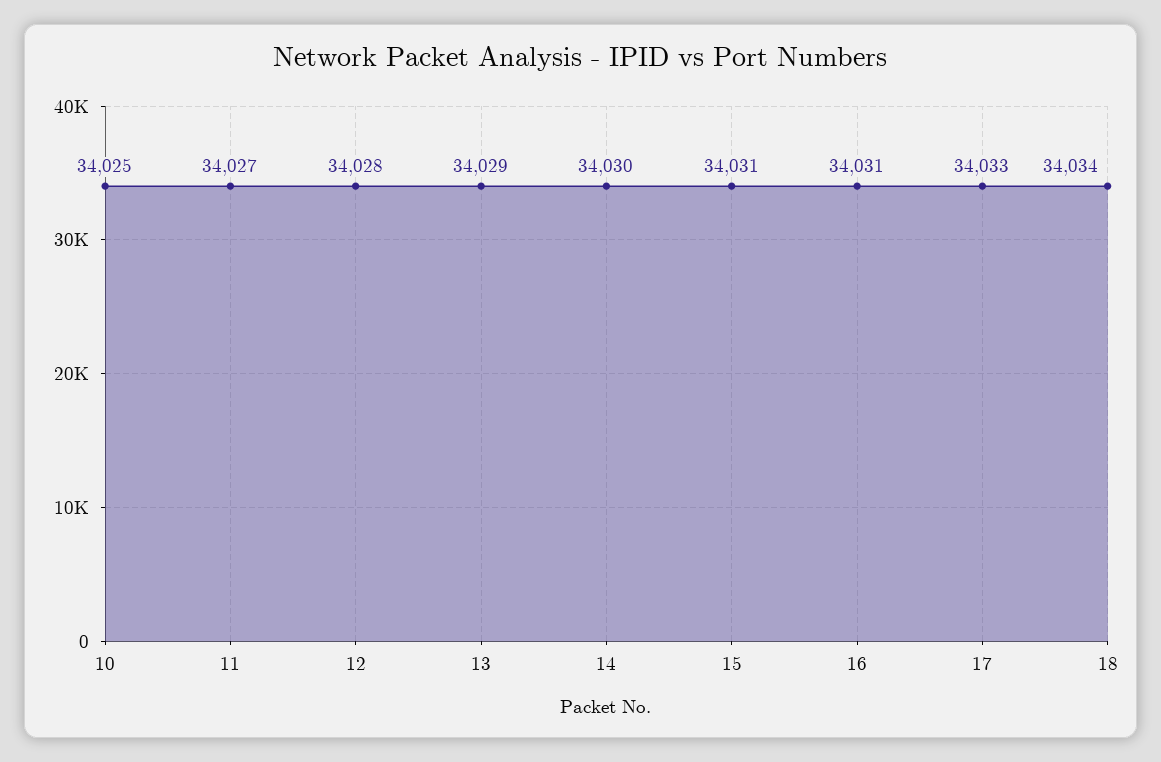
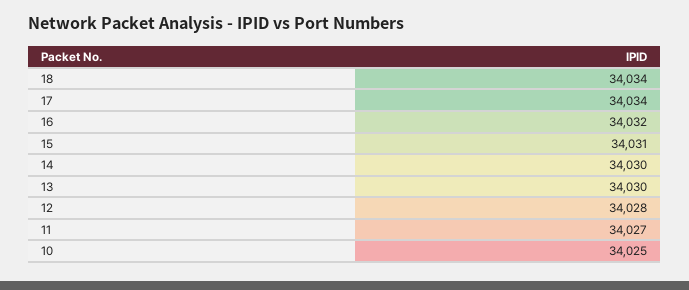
  {
    "10": 34025,
    "11": 34027,
    "12": 34028,
-   "13": 34029,
+   "13": 34030,
    "14": 34030,
    "15": 34031,
-   "16": 34031,
+   "16": 34032,
-   "17": 34033,
+   "17": 34034,
    "18": 34034
  }

